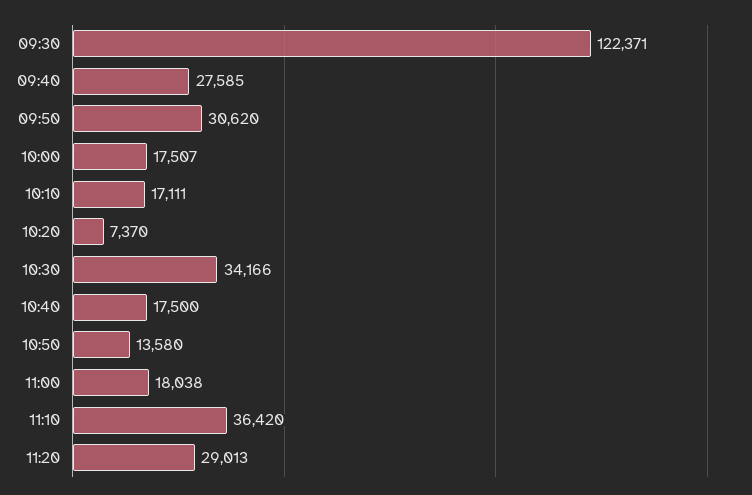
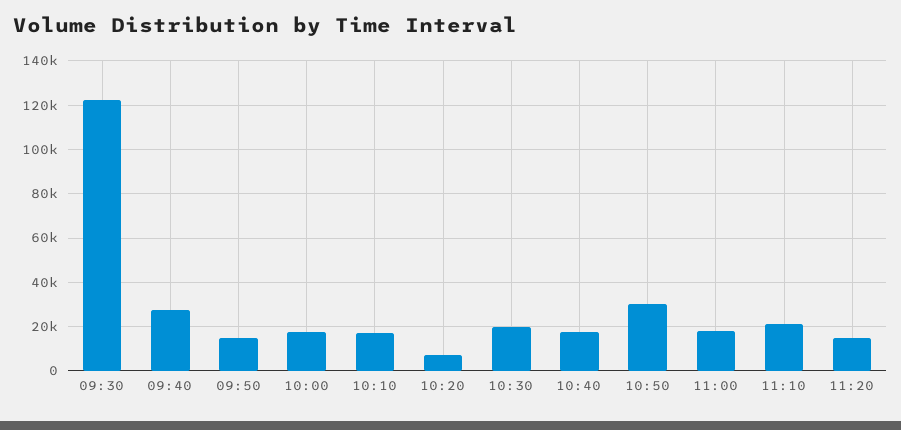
  {
    "09:30": 122371,
    "09:40": 27585,
-   "09:50": 30620,
+   "09:50": 15000,
    "10:00": 17507,
    "10:10": 17111,
    "10:20": 7370,
-   "10:30": 34166,
+   "10:30": 20000,
    "10:40": 17500,
-   "10:50": 13580,
+   "10:50": 30000,
    "11:00": 18038,
-   "11:10": 36420,
+   "11:10": 20000,
-   "11:20": 29013
+   "11:20": 15000
  }

